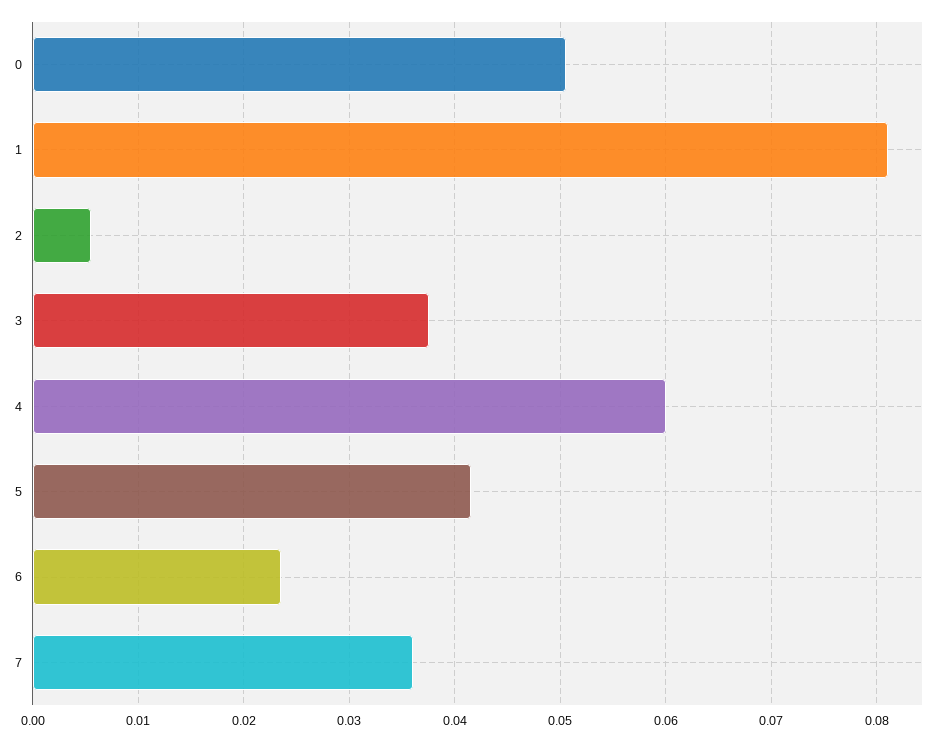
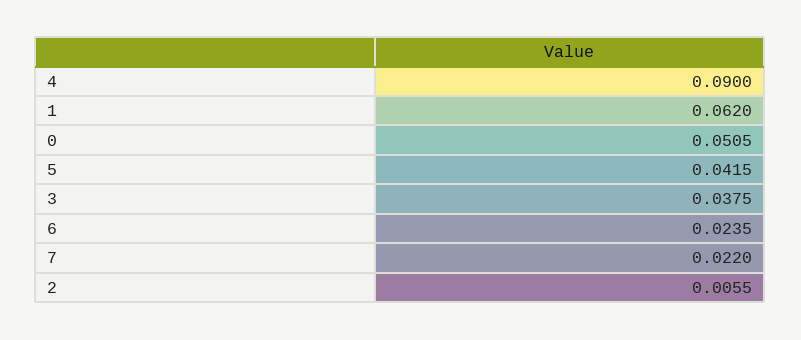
  {
    "0": 0.0505,
-   "1": 0.081,
+   "1": 0.062,
    "2": 0.0055,
    "3": 0.0375,
-   "4": 0.06,
+   "4": 0.09,
    "5": 0.0415,
    "6": 0.0235,
-   "7": 0.036
+   "7": 0.022
  }

